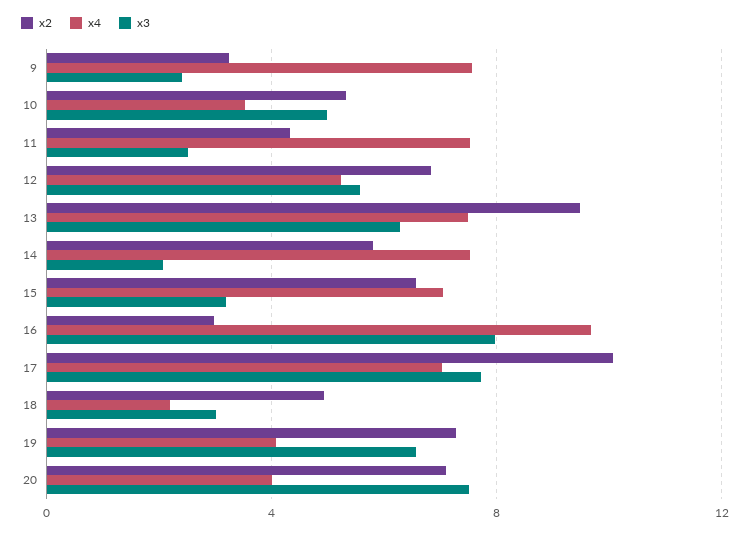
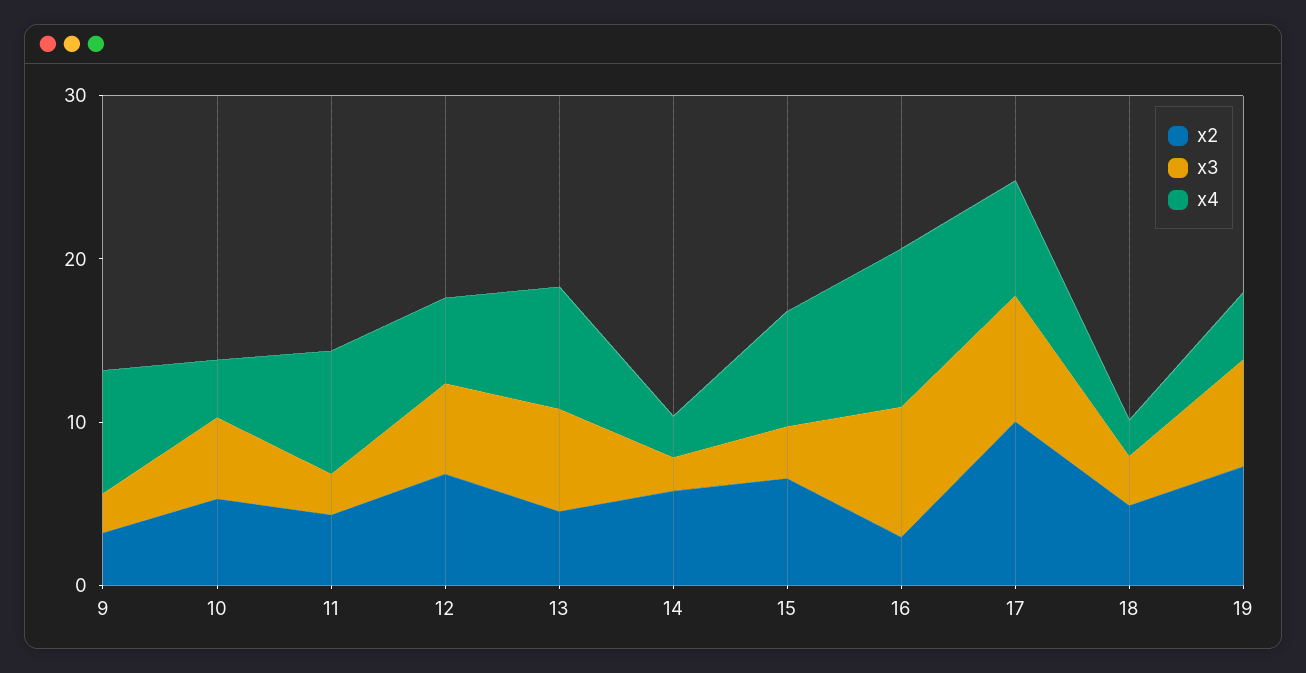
  {
    "x2": {
      "9": 3,
      "10": 5.5,
      "11": 4.5,
      "12": 7,
-     "13": 9.5,
+     "13": 4,
      "14": 6,
      "15": 6.5,
      "16": 3,
      "17": 10,
      "18": 5,
-     "19": 7.5,
+     "19": 7.5
-     "20": 7
    },
    "x4": {
      "9": 7.5,
      "10": 3.5,
      "11": 7.5,
      "12": 5,
      "13": 7.5,
-     "14": 7.5,
+     "14": 2,
      "15": 7,
      "16": 9.5,
      "17": 7,
      "18": 2,
-     "19": 4,
+     "19": 4
-     "20": 4
    },
    "x3": {
      "9": 2.5,
      "10": 5,
      "11": 2.5,
      "12": 5.5,
      "13": 6.5,
      "14": 2,
      "15": 3,
      "16": 8,
      "17": 7.5,
      "18": 3,
-     "19": 6.5,
+     "19": 6.5
-     "20": 7.5
    }
  }

